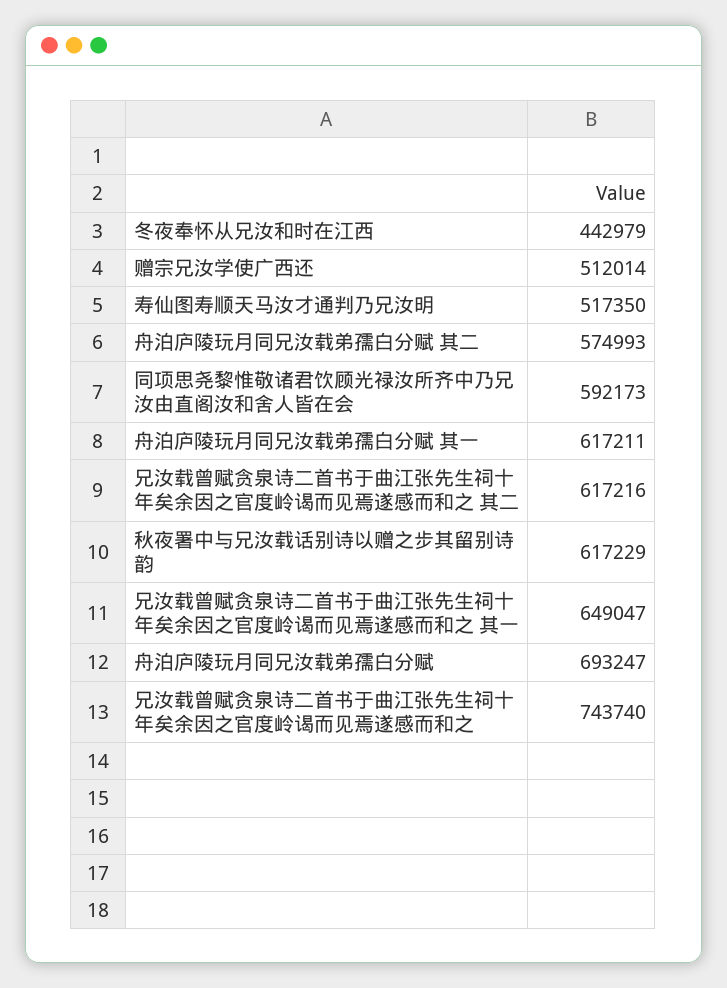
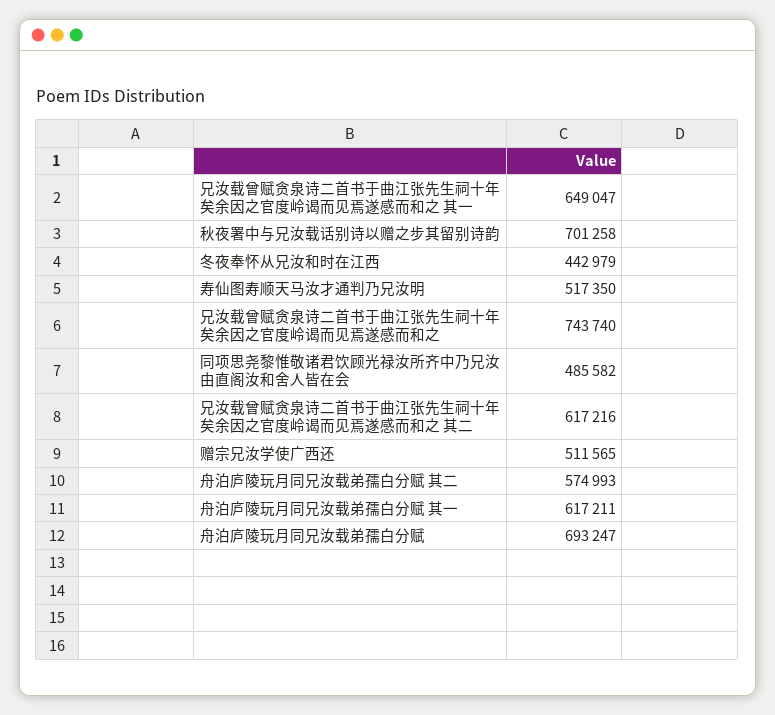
  {
    "冬夜奉怀从兄汝和时在江西": 442979,
-   "赠宗兄汝学使广西还": 512014,
+   "赠宗兄汝学使广西还": 511565,
    "寿仙图寿顺天马汝才通判乃兄汝明": 517350,
    "舟泊庐陵玩月同兄汝载弟孺白分赋 其二": 574993,
-   "同项思尧黎惟敬诸君饮顾光禄汝所齐中乃兄汝由直阁汝和舍人皆在会": 592173,
+   "同项思尧黎惟敬诸君饮顾光禄汝所齐中乃兄汝由直阁汝和舍人皆在会": 485582,
    "舟泊庐陵玩月同兄汝载弟孺白分赋 其一": 617211,
    "兄汝载曾赋贪泉诗二首书于曲江张先生祠十年矣余因之官度岭谒而见焉遂感而和之 其二": 617216,
-   "秋夜署中与兄汝载话别诗以赠之步其留别诗韵": 617229,
+   "秋夜署中与兄汝载话别诗以赠之步其留别诗韵": 701258,
    "兄汝载曾赋贪泉诗二首书于曲江张先生祠十年矣余因之官度岭谒而见焉遂感而和之 其一": 649047,
    "舟泊庐陵玩月同兄汝载弟孺白分赋": 693247,
    "兄汝载曾赋贪泉诗二首书于曲江张先生祠十年矣余因之官度岭谒而见焉遂感而和之": 743740
  }

